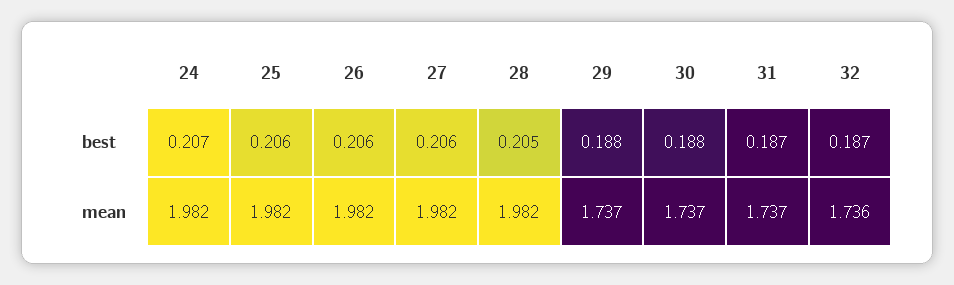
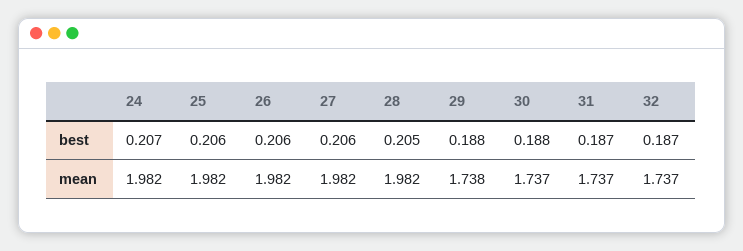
  {
    "24": {
      "best": 0.207,
      "mean": 1.982
    },
    "25": {
      "best": 0.206,
      "mean": 1.982
    },
    "26": {
      "best": 0.206,
      "mean": 1.982
    },
    "27": {
      "best": 0.206,
      "mean": 1.982
    },
    "28": {
      "best": 0.205,
      "mean": 1.982
    },
    "29": {
      "best": 0.188,
-     "mean": 1.737
+     "mean": 1.738
    },
    "30": {
      "best": 0.188,
      "mean": 1.737
    },
    "31": {
      "best": 0.187,
      "mean": 1.737
    },
    "32": {
      "best": 0.187,
-     "mean": 1.736
+     "mean": 1.737
    }
  }

